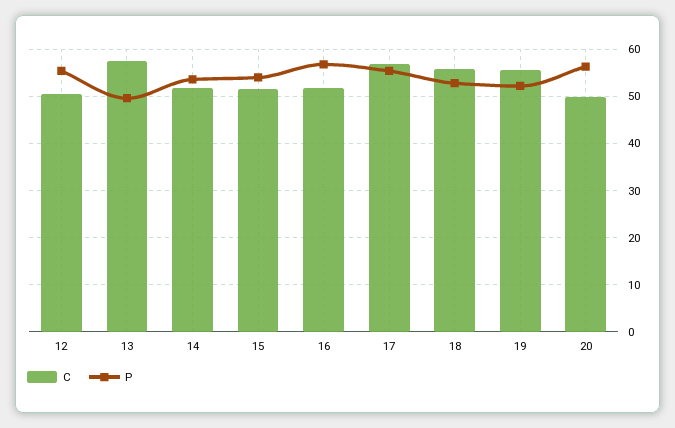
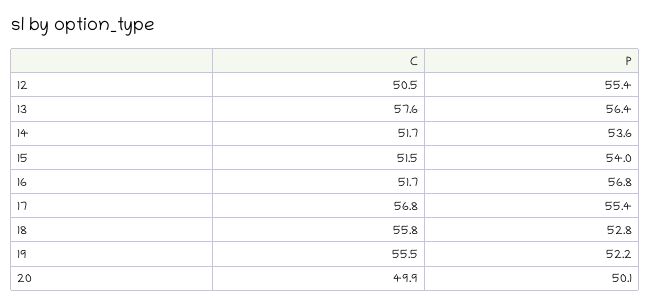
  {
    "C": {
      "12": 50.5,
      "13": 57.6,
      "14": 51.7,
      "15": 51.5,
      "16": 51.7,
      "17": 56.8,
      "18": 55.8,
      "19": 55.5,
      "20": 49.9
    },
    "P": {
      "12": 55.4,
-     "13": 50,
+     "13": 56.4,
      "14": 53.6,
      "15": 54,
      "16": 56.8,
      "17": 55.4,
      "18": 52.8,
      "19": 52.2,
-     "20": 56
+     "20": 50.1
    }
  }

